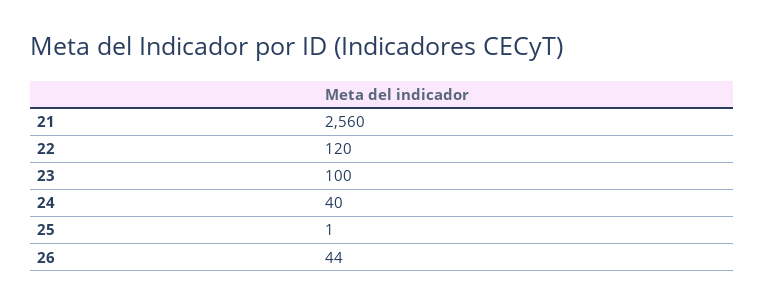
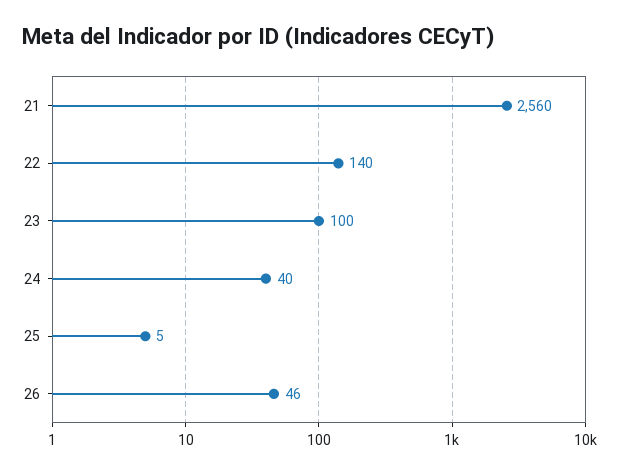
  {
    "21": 2560,
-   "22": 120,
+   "22": 140,
    "23": 100,
    "24": 40,
-   "25": 1,
+   "25": 5,
-   "26": 44
+   "26": 46
  }

